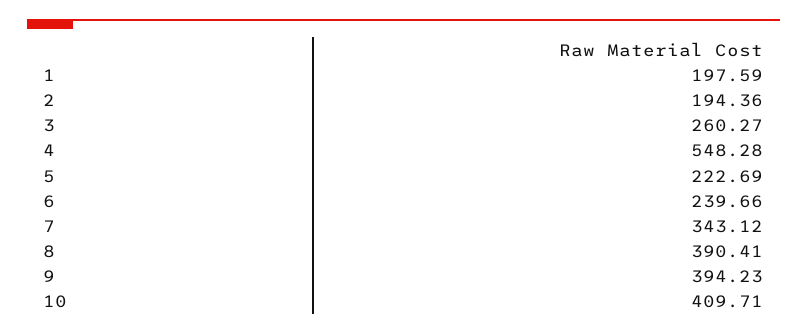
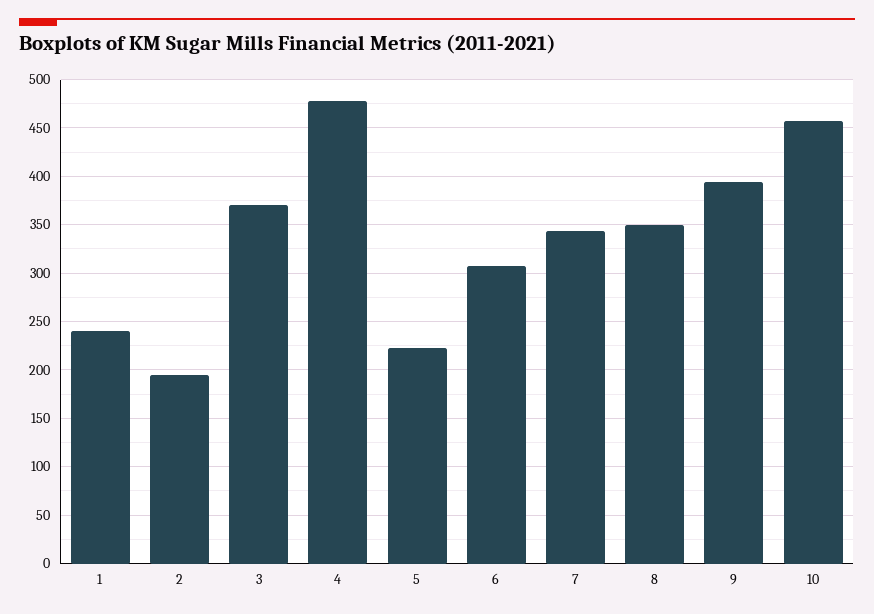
  {
-   "1": 197.59,
+   "1": 240,
    "2": 194.36,
-   "3": 260.27,
+   "3": 370,
-   "4": 548.28,
+   "4": 480,
    "5": 222.69,
-   "6": 239.66,
+   "6": 310,
    "7": 343.12,
-   "8": 390.41,
+   "8": 350,
    "9": 394.23,
-   "10": 409.71
+   "10": 460
  }

